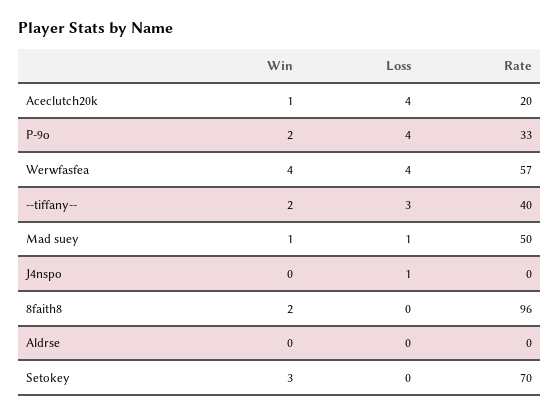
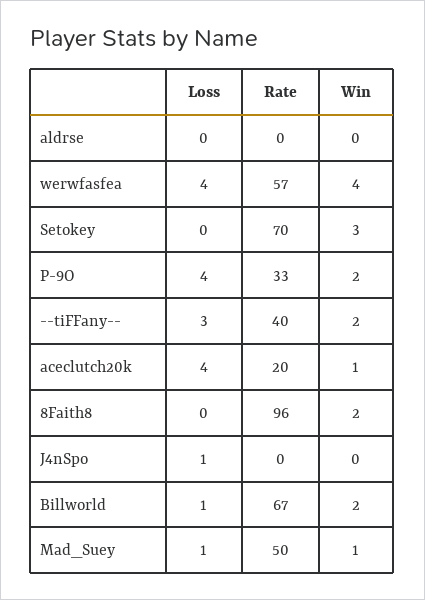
  {
    "Win": {
      "Aceclutch20k": 1,
      "P-9o": 2,
      "Werwfasfea": 4,
      "--tiffany--": 2,
      "Mad suey": 1,
      "J4nspo": 0,
      "8faith8": 2,
      "Aldrse": 0,
-     "Setokey": 3
+     "Setokey": 3,
+     "Billworld": 2
    },
    "Loss": {
      "Aceclutch20k": 4,
      "P-9o": 4,
      "Werwfasfea": 4,
      "--tiffany--": 3,
      "Mad suey": 1,
      "J4nspo": 1,
      "8faith8": 0,
      "Aldrse": 0,
-     "Setokey": 0
+     "Setokey": 0,
+     "Billworld": 1
    },
    "Rate": {
      "Aceclutch20k": 20,
      "P-9o": 33,
      "Werwfasfea": 57,
      "--tiffany--": 40,
      "Mad suey": 50,
      "J4nspo": 0,
      "8faith8": 96,
      "Aldrse": 0,
-     "Setokey": 70
+     "Setokey": 70,
+     "Billworld": 67
    }
  }

